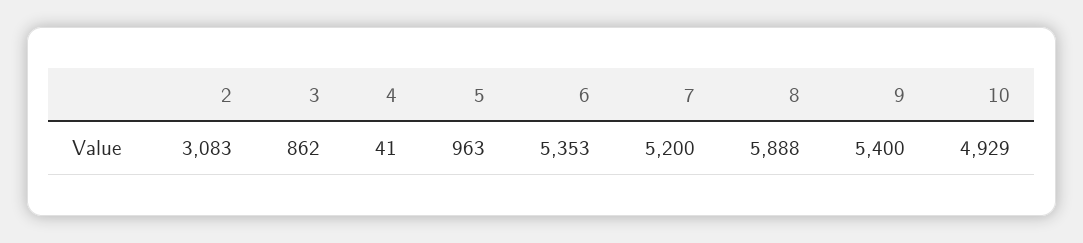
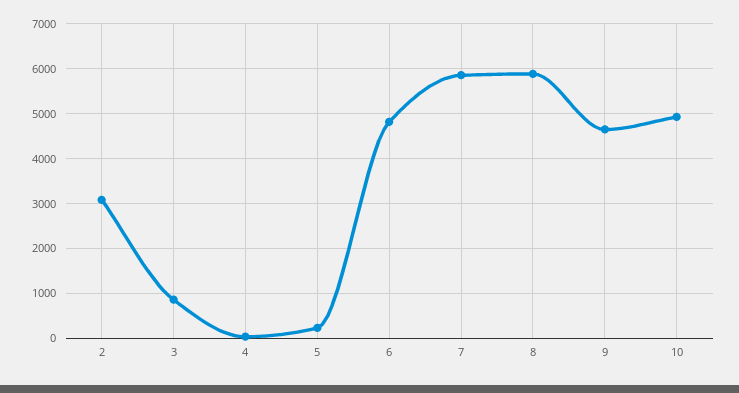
  {
    "2": 3083,
    "3": 862,
    "4": 41,
-   "5": 963,
+   "5": 200,
-   "6": 5353,
+   "6": 4800,
-   "7": 5200,
+   "7": 5800,
    "8": 5888,
-   "9": 5400,
+   "9": 4600,
    "10": 4929
  }

